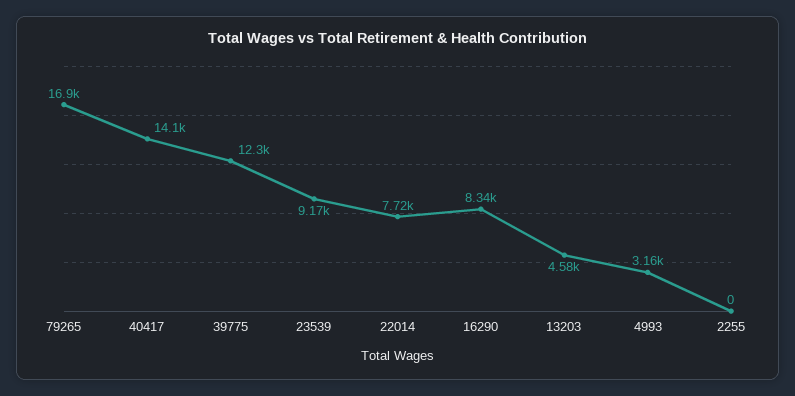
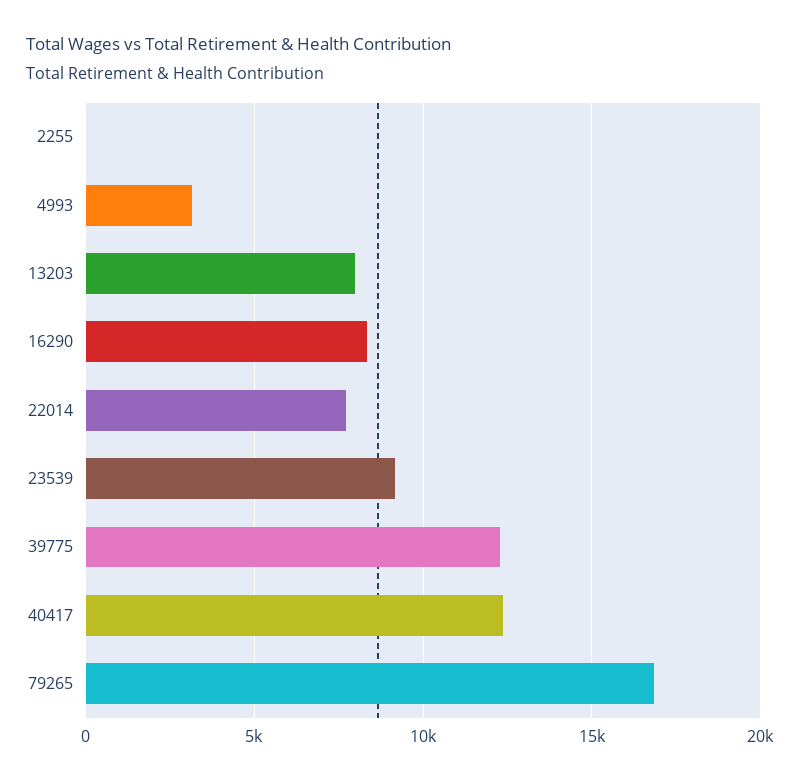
  {
    "79265": 16900,
-   "40417": 14100,
+   "40417": 12500,
    "39775": 12300,
    "23539": 9170,
    "22014": 7720,
    "16290": 8340,
-   "13203": 4580,
+   "13203": 8000,
    "4993": 3160,
    "2255": 0
  }

